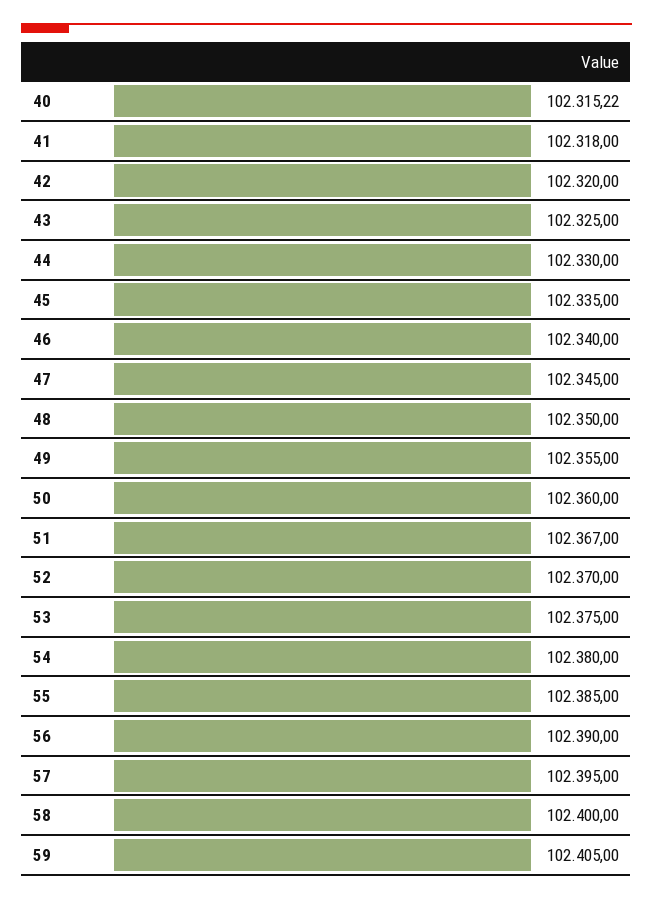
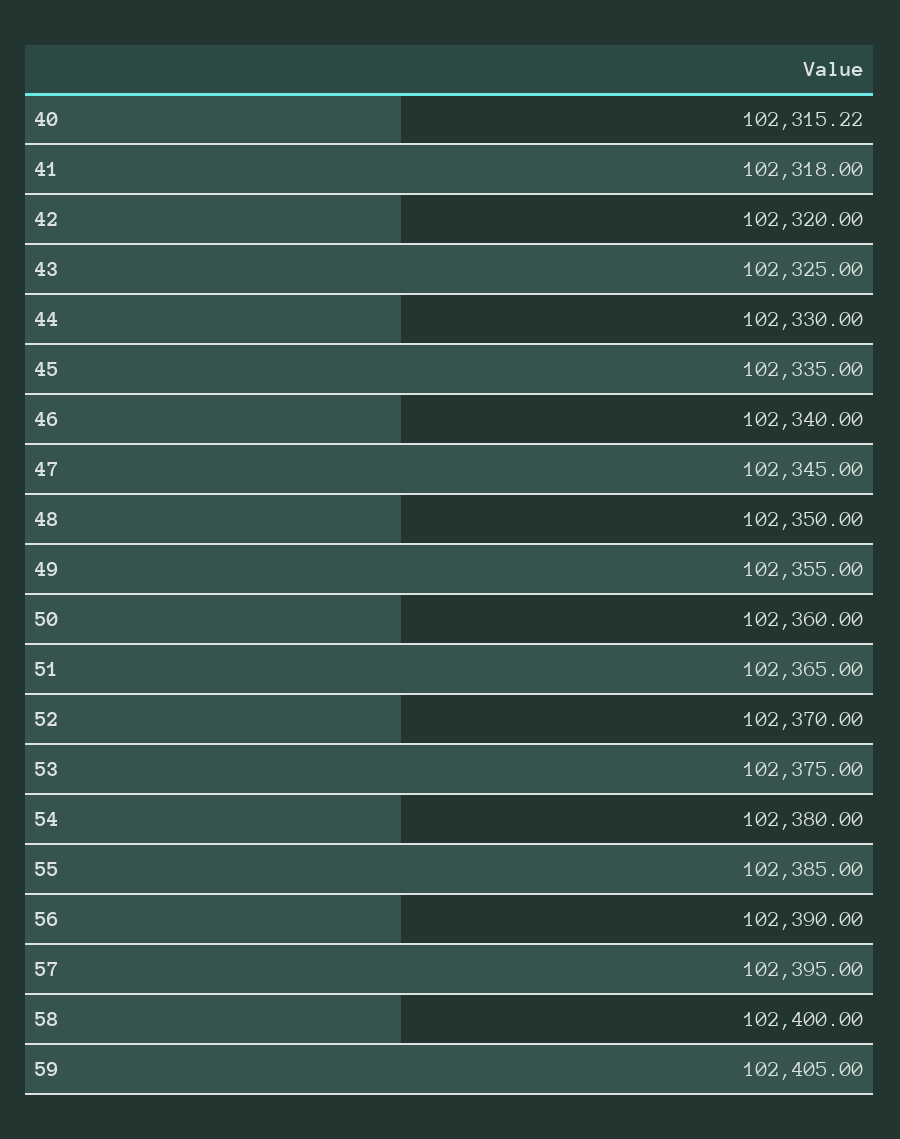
  {
    "40": 102315.22,
    "41": 102318,
    "42": 102320,
    "43": 102325,
    "44": 102330,
    "45": 102335,
    "46": 102340,
    "47": 102345,
    "48": 102350,
    "49": 102355,
    "50": 102360,
-   "51": 102367,
+   "51": 102365,
    "52": 102370,
    "53": 102375,
    "54": 102380,
    "55": 102385,
    "56": 102390,
    "57": 102395,
    "58": 102400,
    "59": 102405
  }

